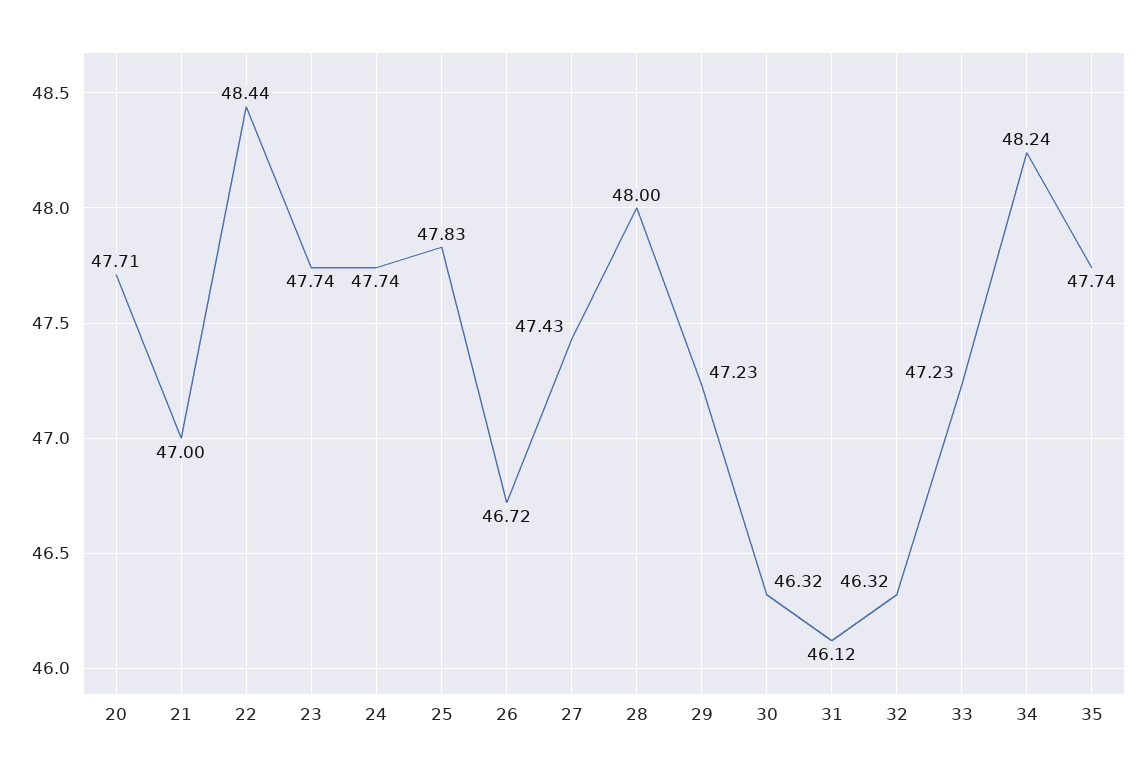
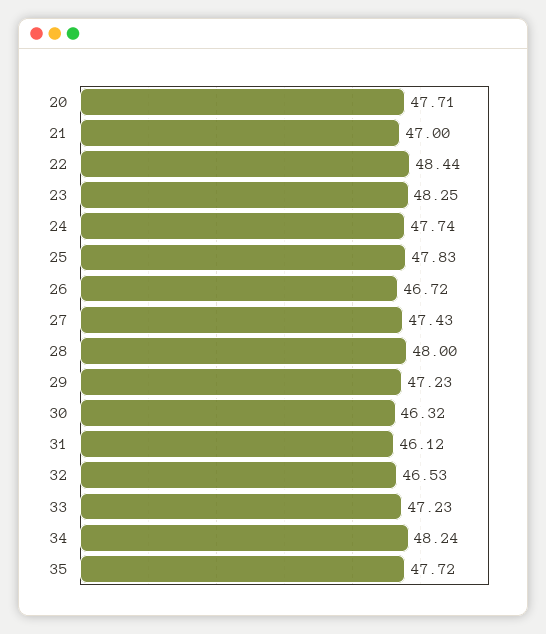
  {
    "20": 47.71,
    "21": 47,
    "22": 48.44,
-   "23": 47.74,
+   "23": 48.25,
    "24": 47.74,
    "25": 47.83,
    "26": 46.72,
    "27": 47.43,
    "28": 48,
    "29": 47.23,
    "30": 46.32,
    "31": 46.12,
-   "32": 46.32,
+   "32": 46.53,
    "33": 47.23,
    "34": 48.24,
-   "35": 47.74
+   "35": 47.72
  }

